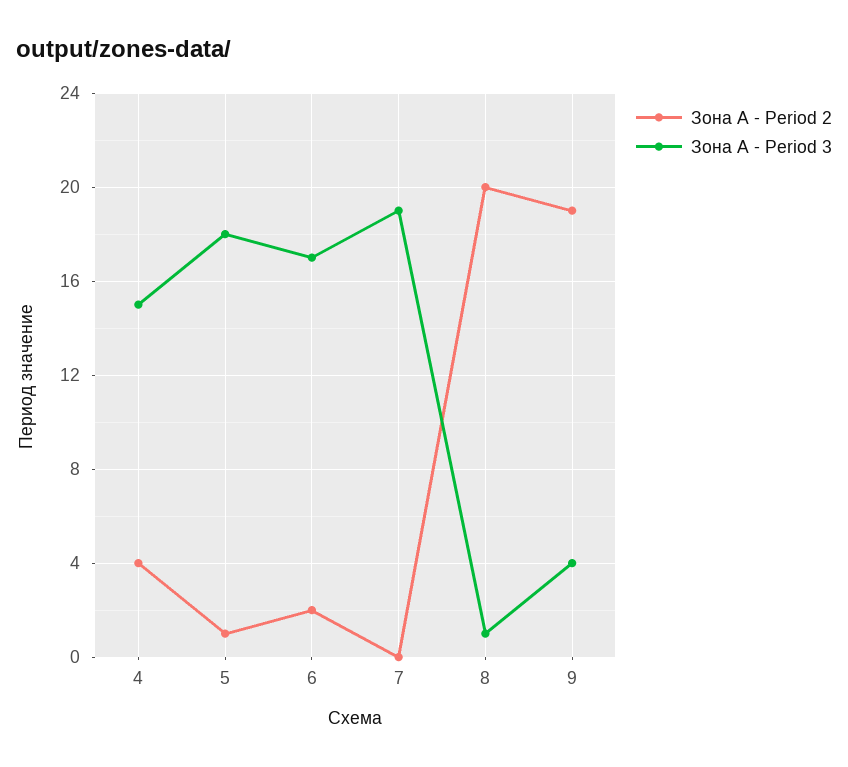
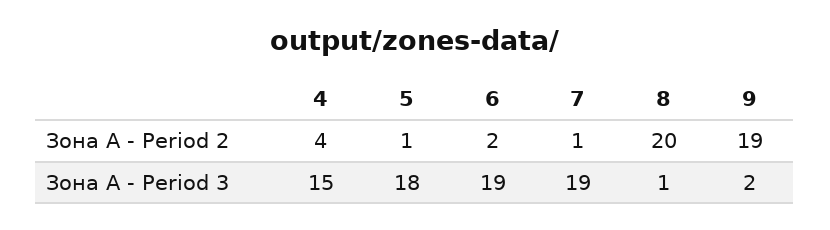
  {
    "Зона А - Period 2": {
      "4": 4,
      "5": 1,
      "6": 2,
-     "7": 0,
+     "7": 1,
      "8": 20,
      "9": 19
    },
    "Зона А - Period 3": {
      "4": 15,
      "5": 18,
-     "6": 17,
+     "6": 19,
      "7": 19,
      "8": 1,
-     "9": 4
+     "9": 2
    }
  }

